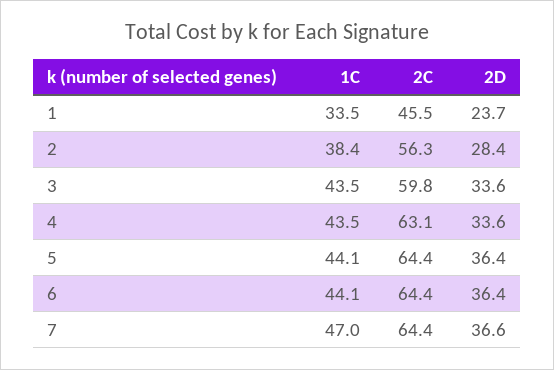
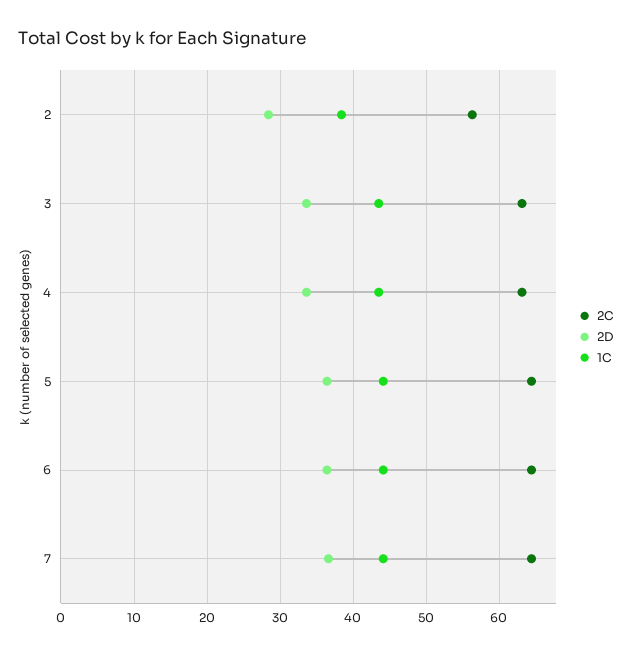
  {
    "1C": {
-     "1": 33.5,
      "2": 38.4,
      "3": 43.5,
      "4": 43.5,
      "5": 44.1,
      "6": 44.1,
-     "7": 47
+     "7": 44
    },
    "2C": {
-     "1": 45.5,
      "2": 56.3,
-     "3": 59.8,
+     "3": 63,
      "4": 63.1,
      "5": 64.4,
      "6": 64.4,
      "7": 64.4
    },
    "2D": {
-     "1": 23.7,
      "2": 28.4,
      "3": 33.6,
      "4": 33.6,
      "5": 36.4,
      "6": 36.4,
      "7": 36.6
    }
  }

